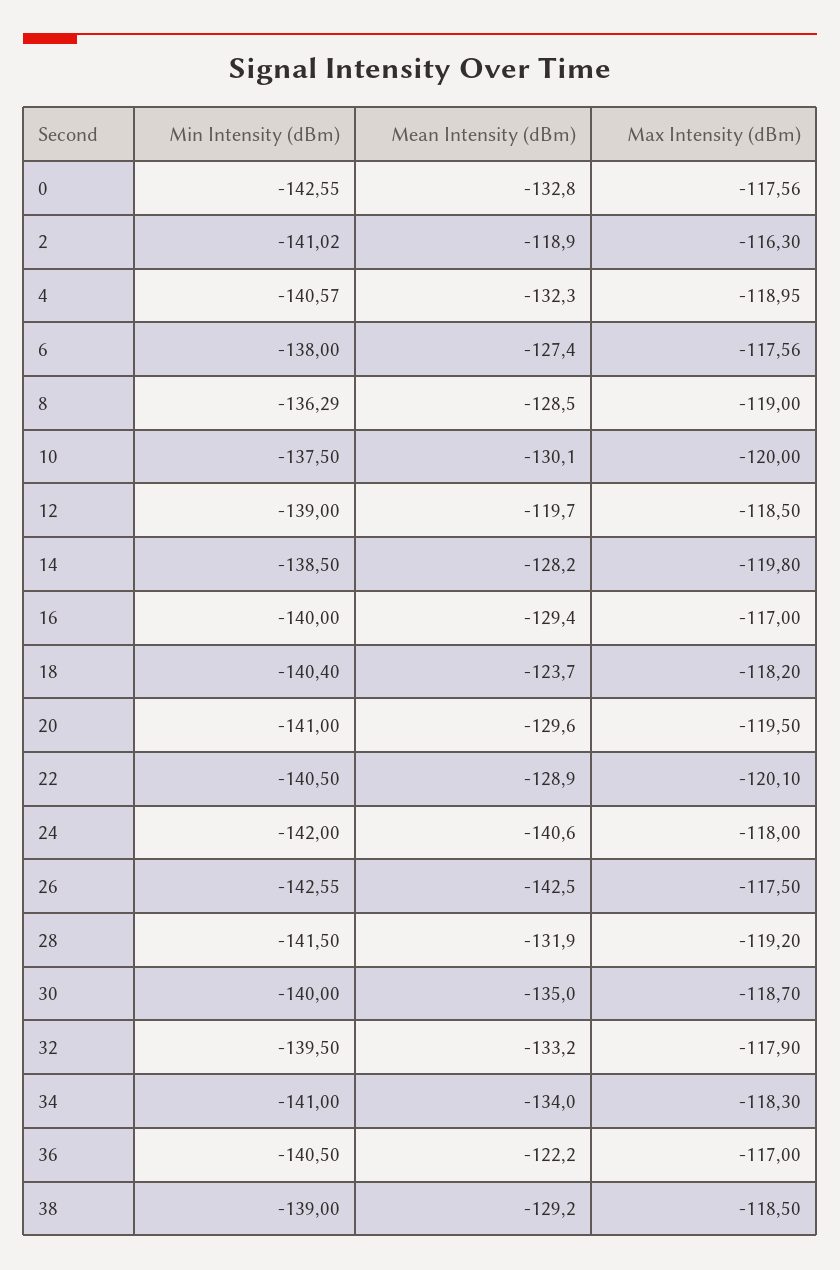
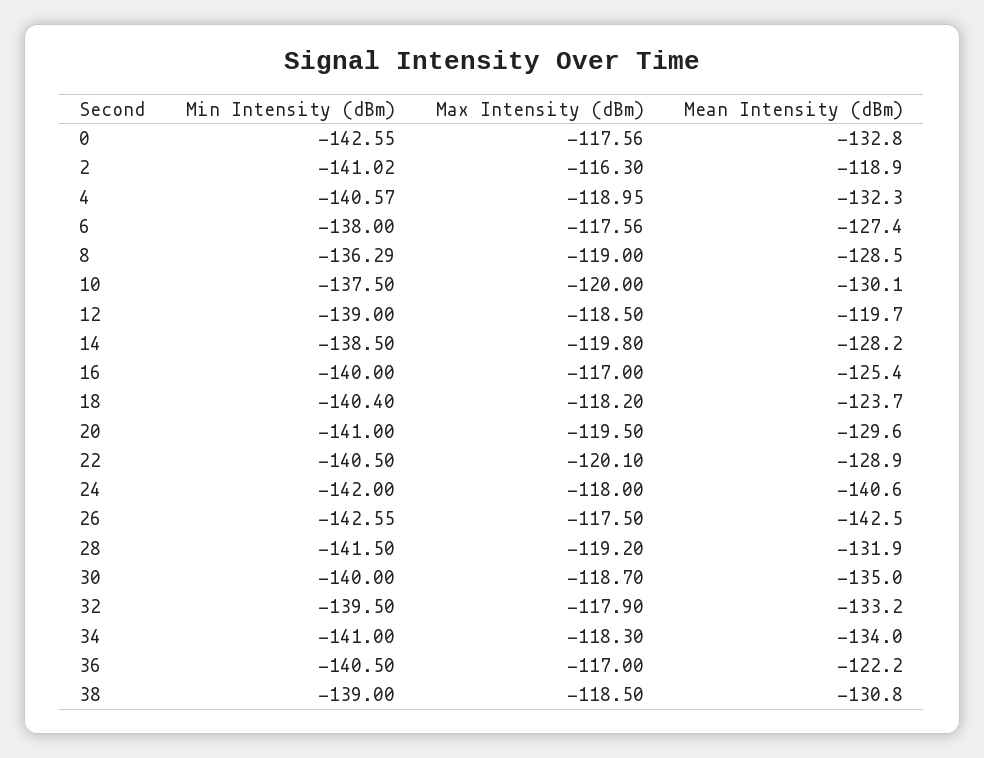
  {
    "Min Intensity (dBm)": {
      "0": -142.55,
      "2": -141.02,
      "4": -140.57,
      "6": -138,
      "8": -136.29,
      "10": -137.5,
      "12": -139,
      "14": -138.5,
      "16": -140,
      "18": -140.4,
      "20": -141,
      "22": -140.5,
      "24": -142,
      "26": -142.55,
      "28": -141.5,
      "30": -140,
      "32": -139.5,
      "34": -141,
      "36": -140.5,
      "38": -139
    },
    "Mean Intensity (dBm)": {
      "0": -132.8,
      "2": -118.9,
      "4": -132.3,
      "6": -127.4,
      "8": -128.5,
      "10": -130.1,
      "12": -119.7,
      "14": -128.2,
-     "16": -129.4,
+     "16": -125.4,
      "18": -123.7,
      "20": -129.6,
      "22": -128.9,
      "24": -140.6,
      "26": -142.5,
      "28": -131.9,
      "30": -135,
      "32": -133.2,
      "34": -134,
      "36": -122.2,
-     "38": -129.2
+     "38": -130.8
    },
    "Max Intensity (dBm)": {
      "0": -117.56,
      "2": -116.3,
      "4": -118.95,
      "6": -117.56,
      "8": -119,
      "10": -120,
      "12": -118.5,
      "14": -119.8,
      "16": -117,
      "18": -118.2,
      "20": -119.5,
      "22": -120.1,
      "24": -118,
      "26": -117.5,
      "28": -119.2,
      "30": -118.7,
      "32": -117.9,
      "34": -118.3,
      "36": -117,
      "38": -118.5
    }
  }

